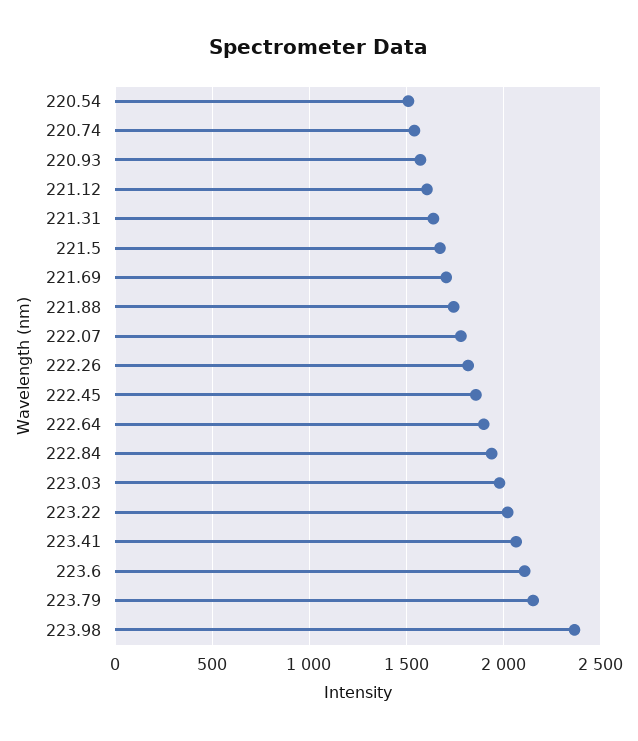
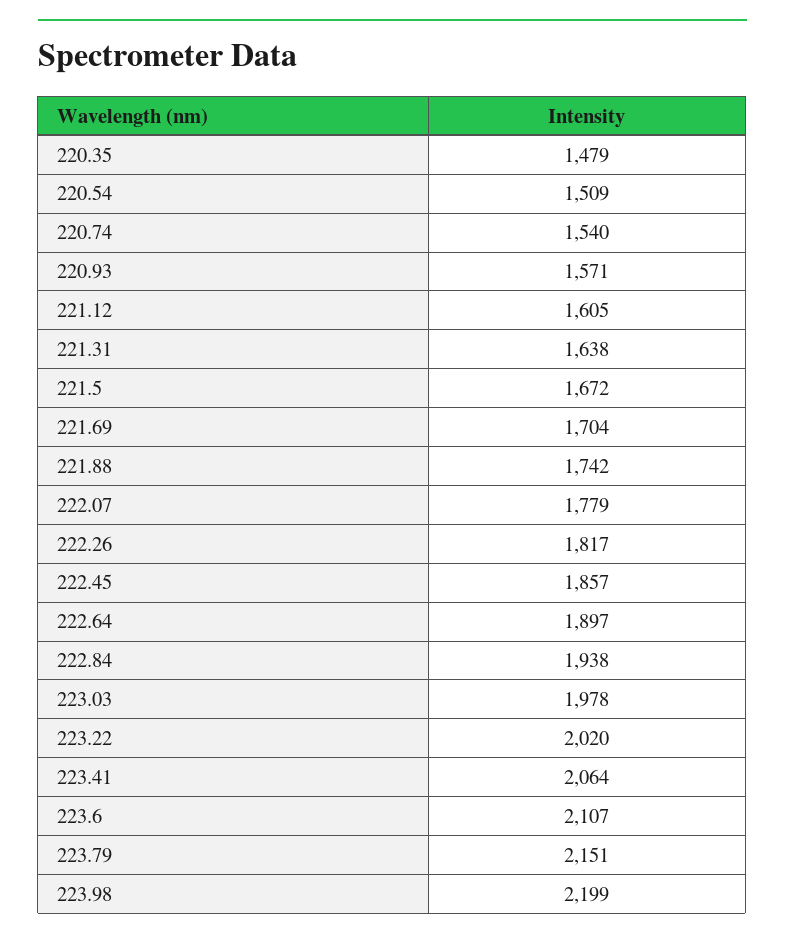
  {
    "220.54": 1509,
    "220.74": 1540,
    "220.93": 1571,
    "221.12": 1605,
    "221.31": 1638,
    "221.5": 1672,
    "221.69": 1704,
    "221.88": 1742,
    "222.07": 1779,
    "222.26": 1817,
    "222.45": 1857,
    "222.64": 1897,
    "222.84": 1938,
    "223.03": 1978,
    "223.22": 2020,
    "223.41": 2064,
    "223.6": 2107,
    "223.79": 2151,
-   "223.98": 2350
+   "223.98": 2199,
+   "220.35": 1479
  }

